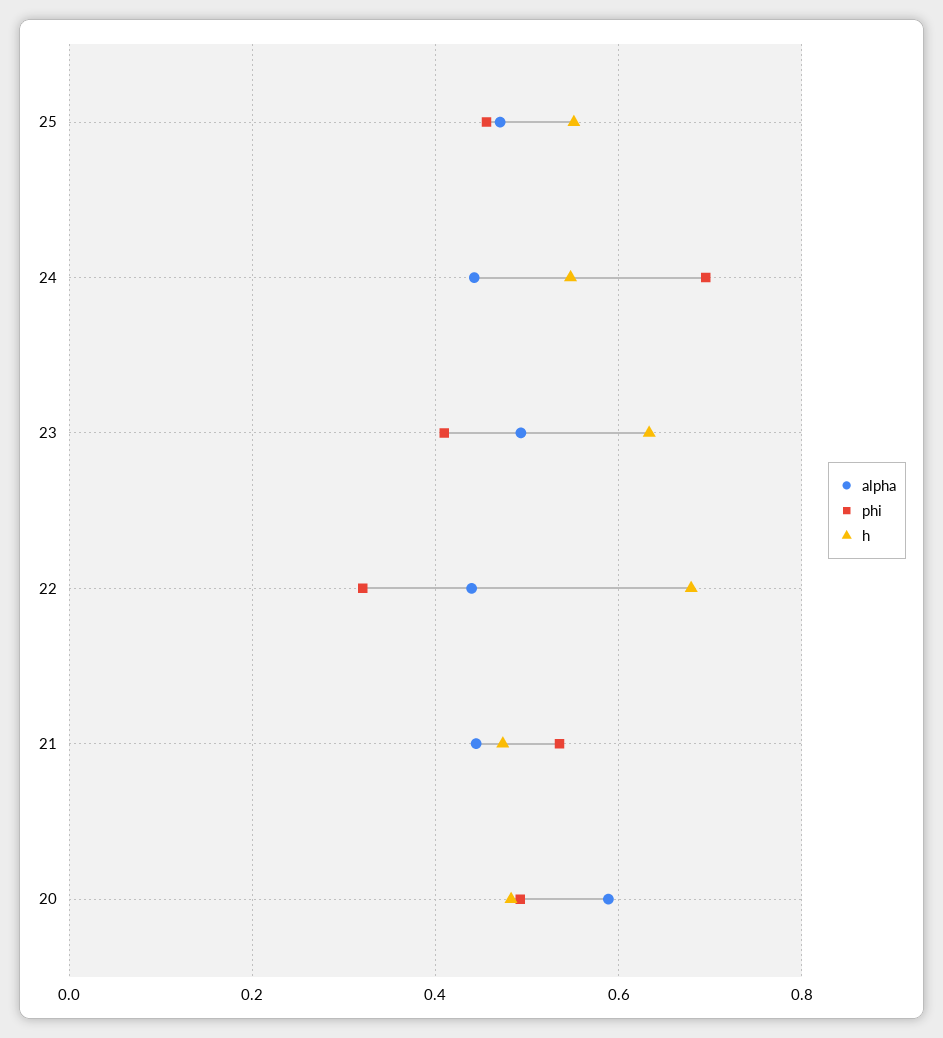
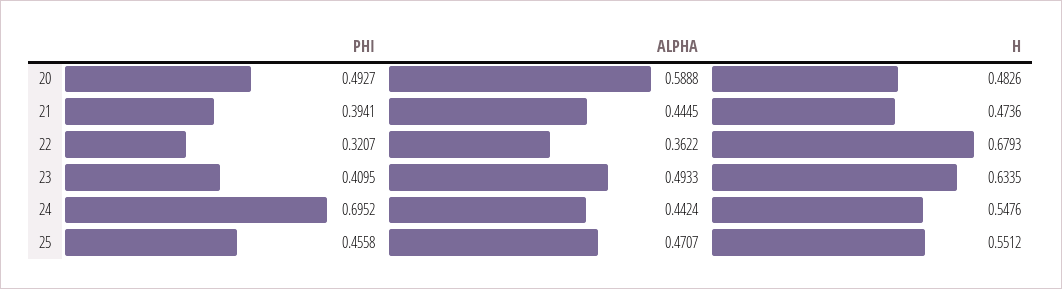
  {
    "alpha": {
      "25": 0.4707,
      "24": 0.4424,
      "23": 0.4933,
-     "22": 0.44,
+     "22": 0.3622,
      "21": 0.4445,
      "20": 0.5888
    },
    "phi": {
      "25": 0.4558,
      "24": 0.6952,
      "23": 0.4095,
      "22": 0.3207,
-     "21": 0.54,
+     "21": 0.3941,
      "20": 0.4927
    },
    "h": {
      "25": 0.5512,
      "24": 0.5476,
      "23": 0.6335,
      "22": 0.6793,
      "21": 0.4736,
      "20": 0.4826
    }
  }

